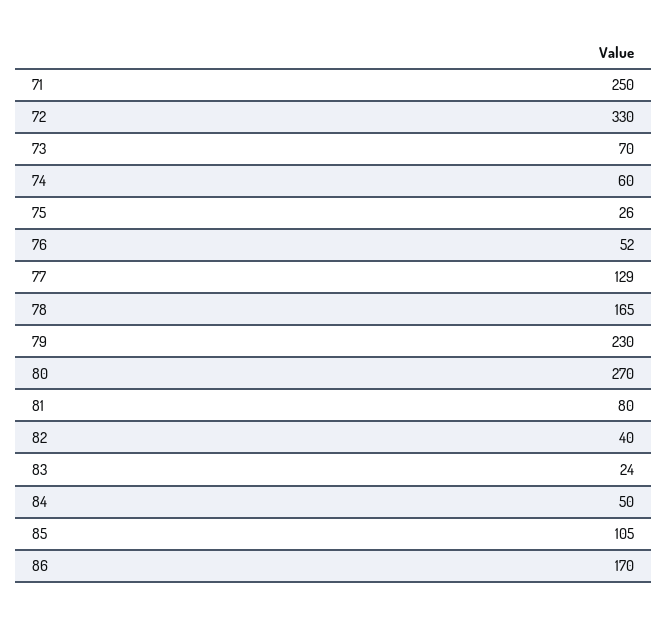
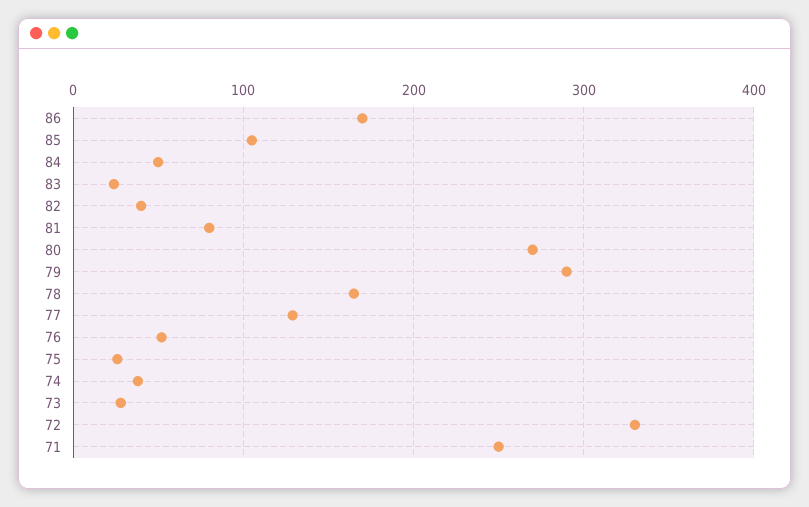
  {
    "71": 250,
    "72": 330,
-   "73": 70,
+   "73": 30,
-   "74": 60,
+   "74": 40,
    "75": 26,
    "76": 52,
    "77": 129,
    "78": 165,
-   "79": 230,
+   "79": 290,
    "80": 270,
    "81": 80,
    "82": 40,
    "83": 24,
    "84": 50,
    "85": 105,
    "86": 170
  }

